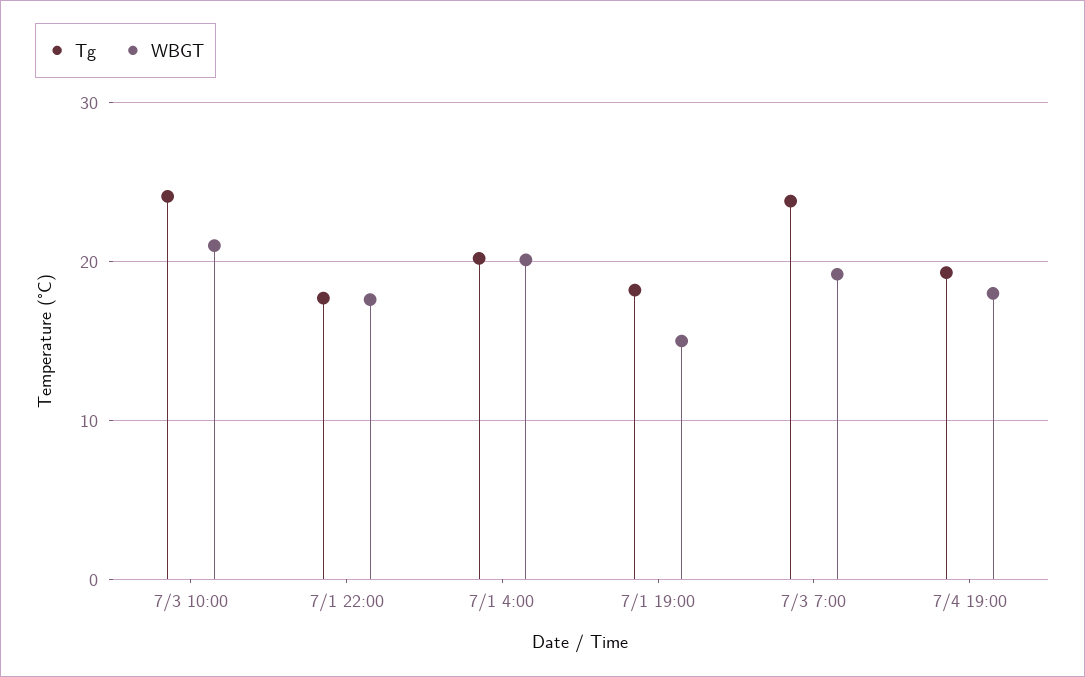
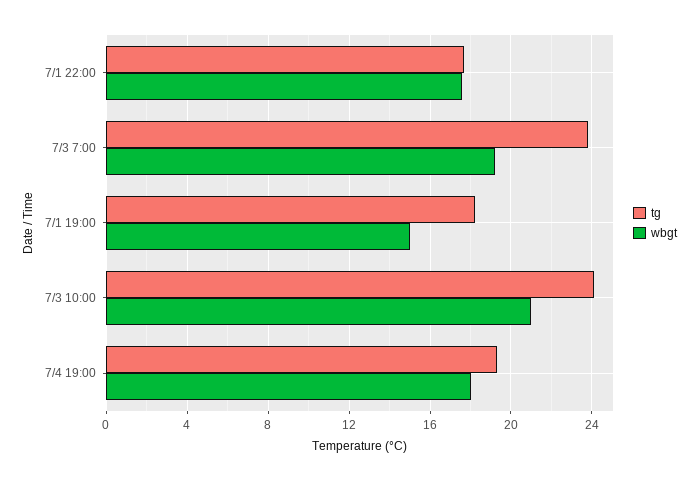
  {
    "Tg": {
      "7/3 10:00": 24,
      "7/1 22:00": 17.5,
-     "7/1 4:00": 20,
      "7/1 19:00": 18,
      "7/3 7:00": 24,
      "7/4 19:00": 19.5
    },
    "WBGT": {
      "7/3 10:00": 21,
      "7/1 22:00": 17.5,
-     "7/1 4:00": 20,
      "7/1 19:00": 15,
      "7/3 7:00": 19,
      "7/4 19:00": 18
    }
  }

